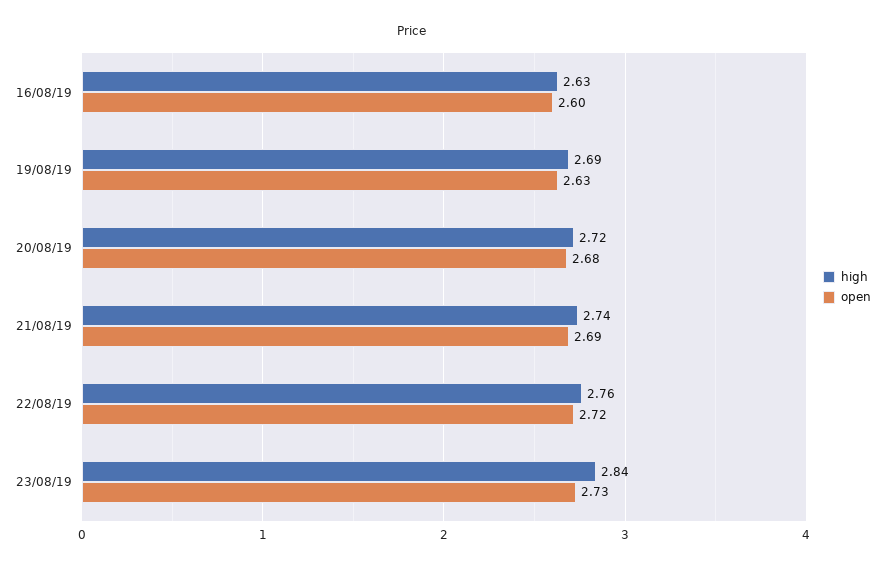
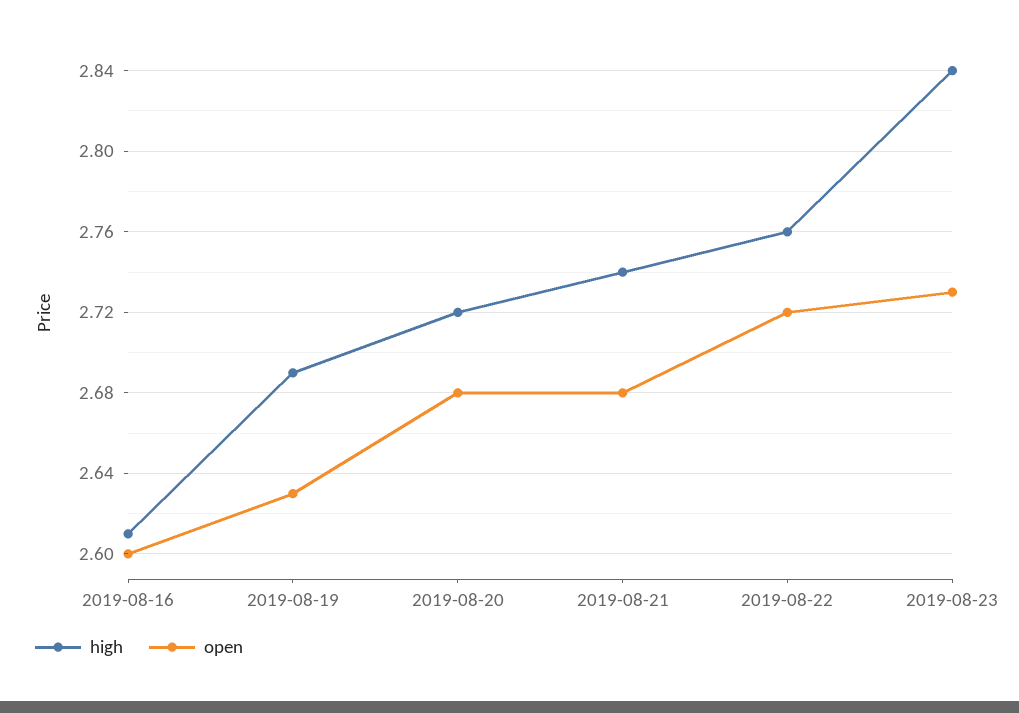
  {
    "high": {
-     "16/08/19": 2.63,
+     "16/08/19": 2.61,
      "19/08/19": 2.69,
      "20/08/19": 2.72,
      "21/08/19": 2.74,
      "22/08/19": 2.76,
      "23/08/19": 2.84
    },
    "open": {
      "16/08/19": 2.6,
      "19/08/19": 2.63,
      "20/08/19": 2.68,
-     "21/08/19": 2.69,
+     "21/08/19": 2.68,
      "22/08/19": 2.72,
      "23/08/19": 2.73
    }
  }

